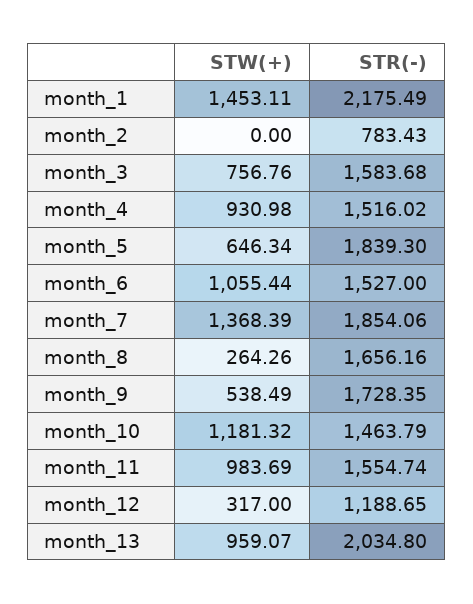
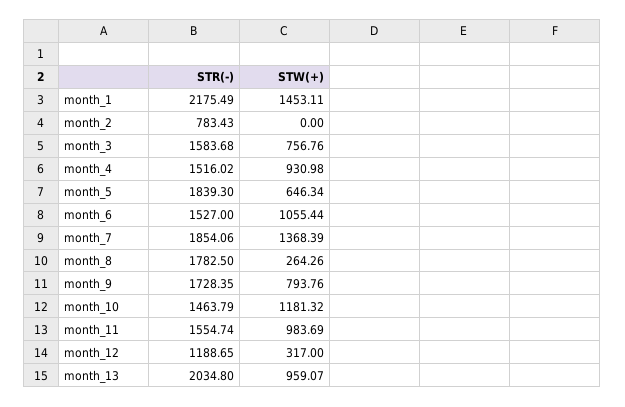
  {
    "STW(+)": {
      "month_1": 1453.11,
      "month_2": 0,
      "month_3": 756.76,
      "month_4": 930.98,
      "month_5": 646.34,
      "month_6": 1055.44,
      "month_7": 1368.39,
      "month_8": 264.26,
-     "month_9": 538.49,
+     "month_9": 793.76,
      "month_10": 1181.32,
      "month_11": 983.69,
      "month_12": 317,
      "month_13": 959.07
    },
    "STR(-)": {
      "month_1": 2175.49,
      "month_2": 783.43,
      "month_3": 1583.68,
      "month_4": 1516.02,
      "month_5": 1839.3,
      "month_6": 1527,
      "month_7": 1854.06,
-     "month_8": 1656.16,
+     "month_8": 1782.5,
      "month_9": 1728.35,
      "month_10": 1463.79,
      "month_11": 1554.74,
      "month_12": 1188.65,
      "month_13": 2034.8
    }
  }

